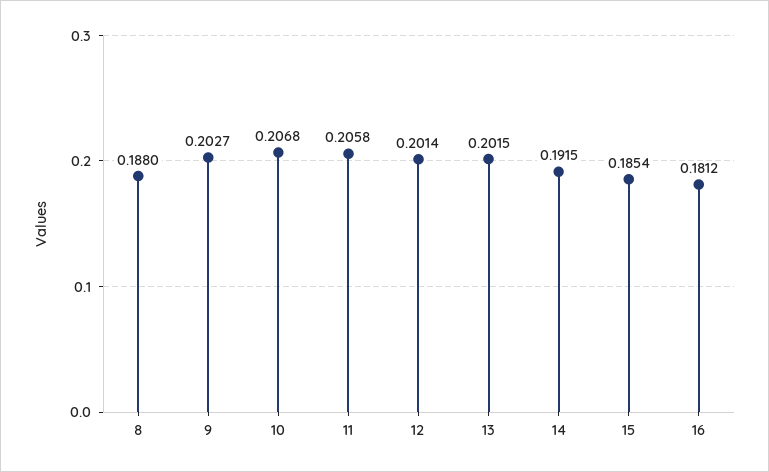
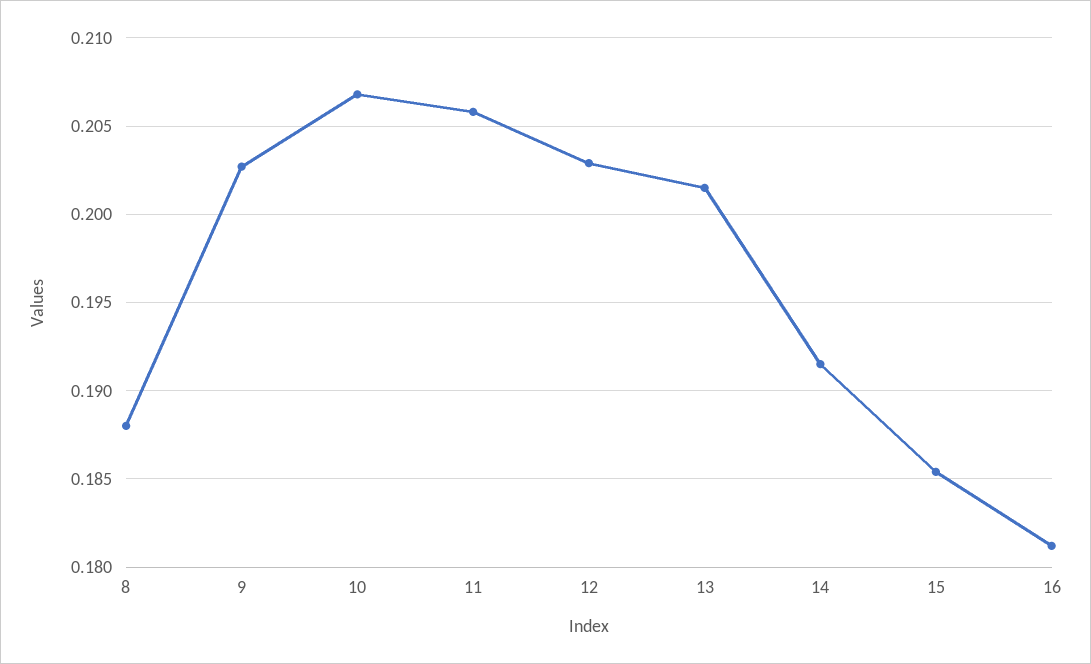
  {
    "8": 0.188,
    "9": 0.2027,
    "10": 0.2068,
    "11": 0.2058,
-   "12": 0.2014,
+   "12": 0.203,
    "13": 0.2015,
    "14": 0.1915,
    "15": 0.1854,
    "16": 0.1812
  }

